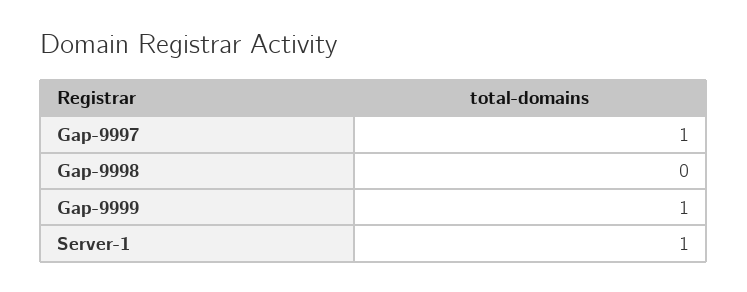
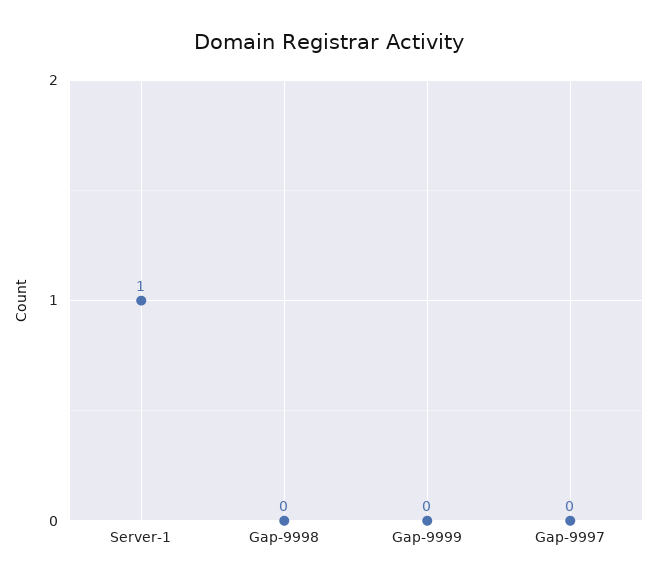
  {
-   "Gap-9997": 1,
+   "Gap-9997": 0,
    "Gap-9998": 0,
-   "Gap-9999": 1,
+   "Gap-9999": 0,
    "Server-1": 1
  }

